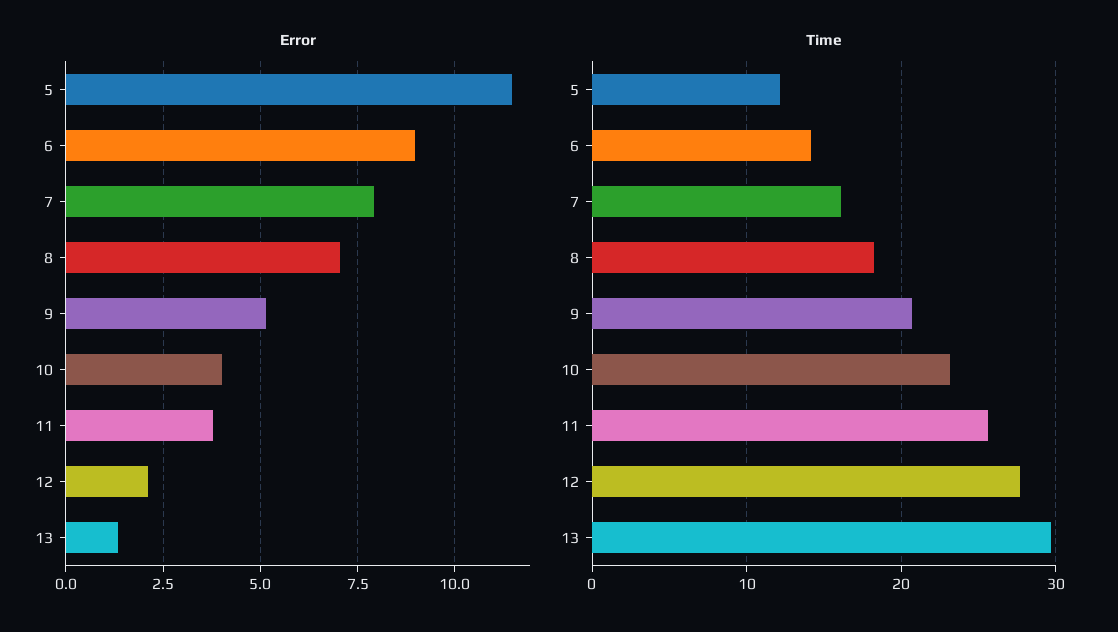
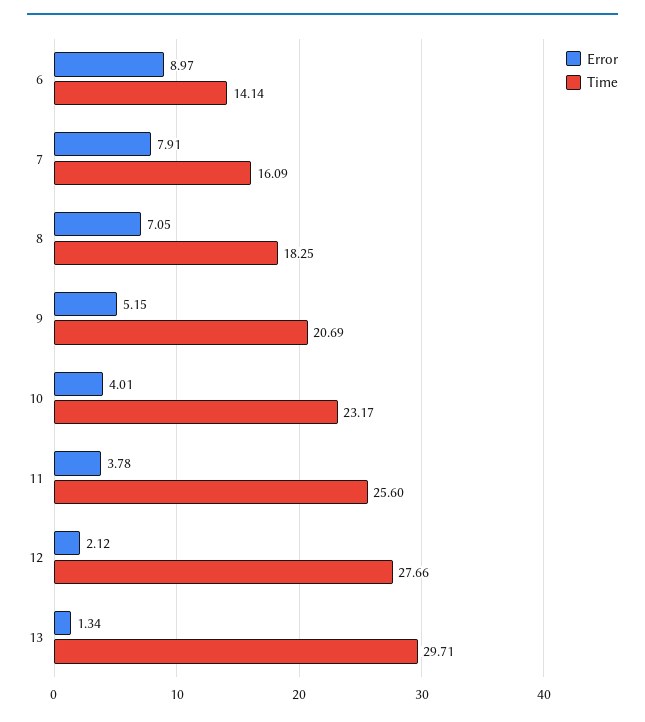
  {
    "Error": {
-     "5": 11.5,
      "6": 8.97,
      "7": 7.91,
      "8": 7.05,
      "9": 5.15,
      "10": 4.01,
      "11": 3.78,
      "12": 2.12,
      "13": 1.34
    },
    "Time": {
-     "5": 12,
      "6": 14.14,
      "7": 16.09,
      "8": 18.25,
      "9": 20.69,
      "10": 23.17,
      "11": 25.6,
      "12": 27.66,
      "13": 29.71
    }
  }

